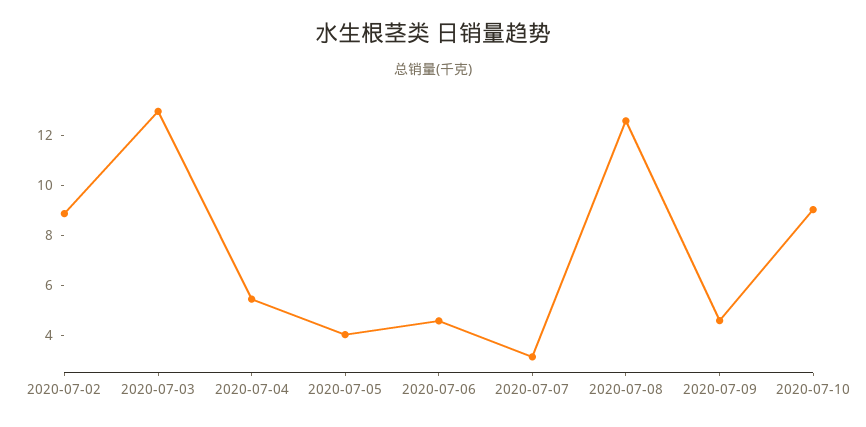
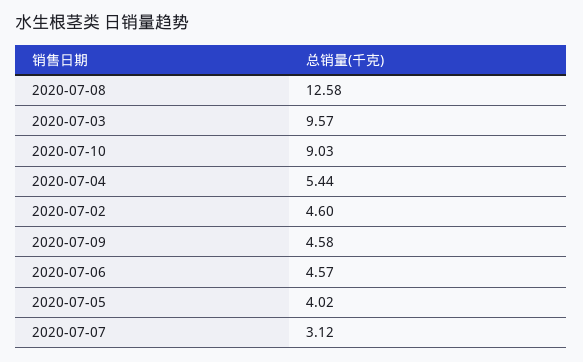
  {
-   "2020-07-02": 9,
+   "2020-07-02": 4.6,
-   "2020-07-03": 13,
+   "2020-07-03": 9.57,
    "2020-07-04": 5.44,
    "2020-07-05": 4.02,
    "2020-07-06": 4.57,
    "2020-07-07": 3.12,
    "2020-07-08": 12.58,
    "2020-07-09": 4.58,
    "2020-07-10": 9.03
  }

